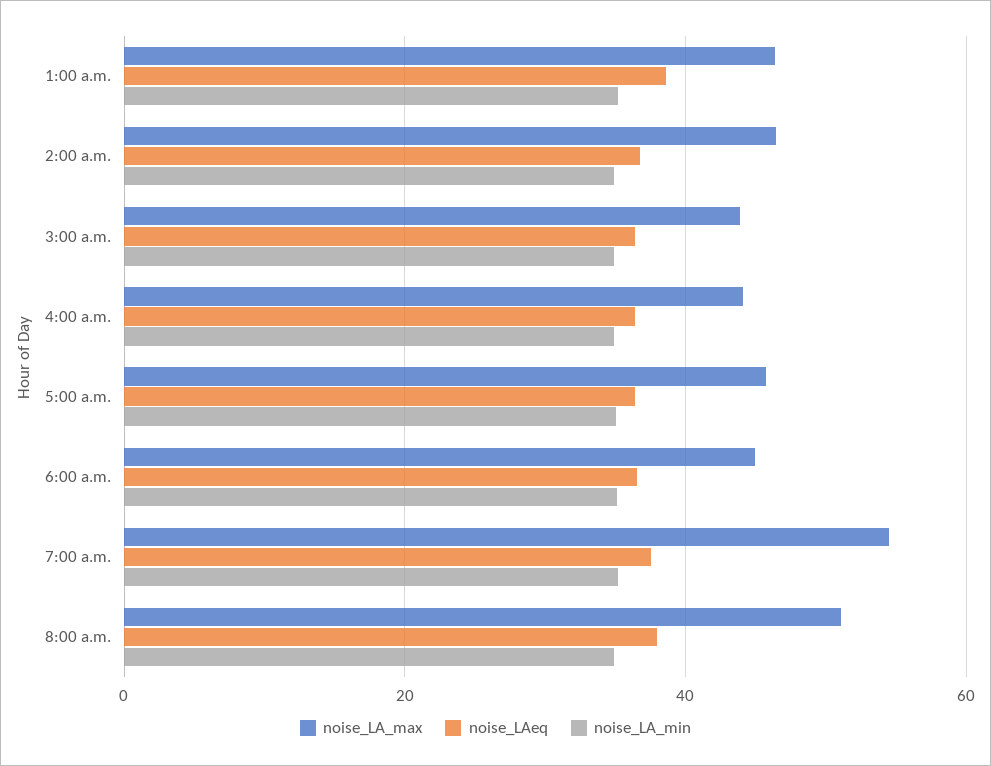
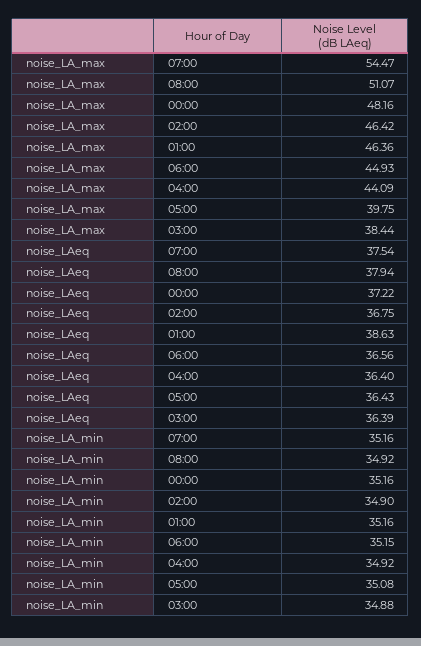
  {
    "noise_LA_max": {
      "1:00 a.m.": 46.36,
      "2:00 a.m.": 46.42,
-     "3:00 a.m.": 44,
+     "3:00 a.m.": 38.44,
      "4:00 a.m.": 44.09,
-     "5:00 a.m.": 46,
+     "5:00 a.m.": 39.75,
      "6:00 a.m.": 44.93,
      "7:00 a.m.": 54.47,
-     "8:00 a.m.": 51.07
+     "8:00 a.m.": 51.07,
+     "00:00": 48.16
    },
    "noise_LAeq": {
      "1:00 a.m.": 38.63,
      "2:00 a.m.": 36.75,
      "3:00 a.m.": 36.39,
      "4:00 a.m.": 36.4,
      "5:00 a.m.": 36.43,
      "6:00 a.m.": 36.56,
      "7:00 a.m.": 37.54,
-     "8:00 a.m.": 37.94
+     "8:00 a.m.": 37.94,
+     "00:00": 37.22
    },
    "noise_LA_min": {
      "1:00 a.m.": 35.16,
      "2:00 a.m.": 34.9,
      "3:00 a.m.": 34.88,
      "4:00 a.m.": 34.92,
      "5:00 a.m.": 35.08,
      "6:00 a.m.": 35.15,
      "7:00 a.m.": 35.16,
-     "8:00 a.m.": 34.92
+     "8:00 a.m.": 34.92,
+     "00:00": 35.16
    }
  }

